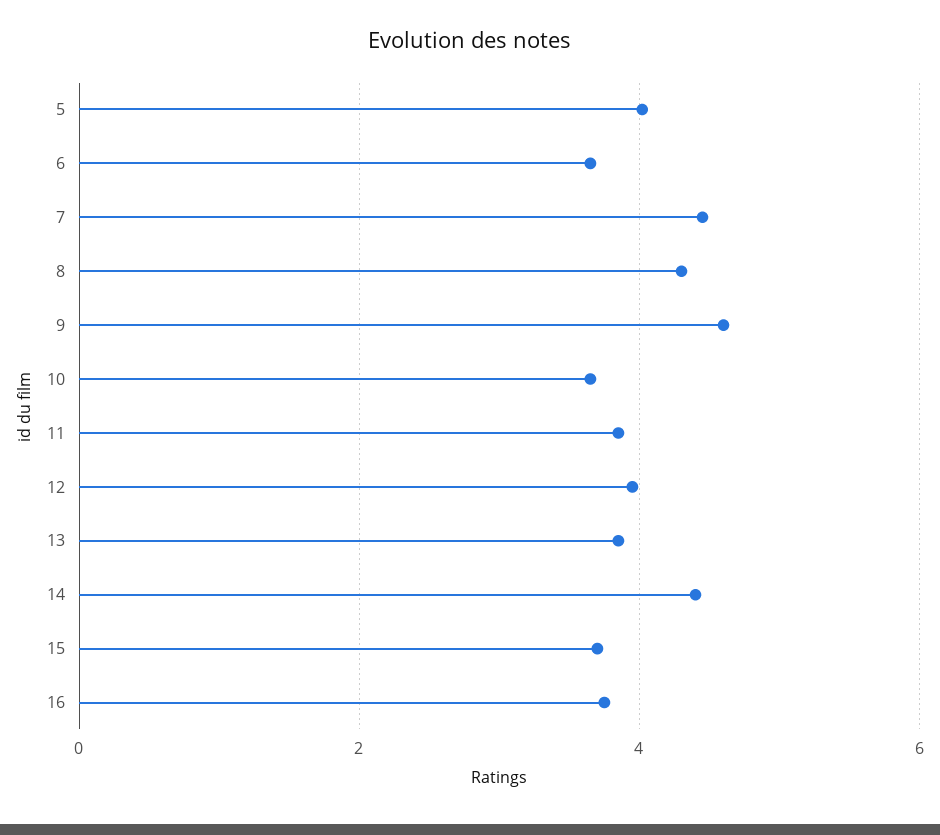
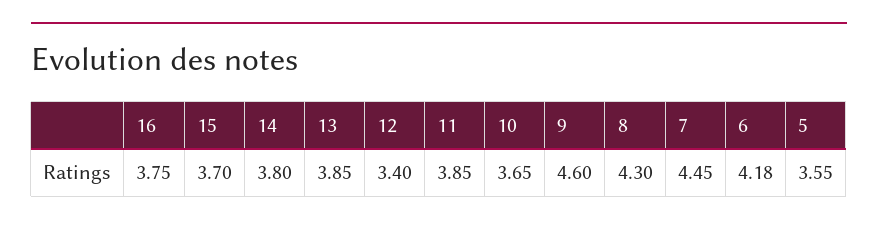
  {
-   "5": 4,
+   "5": 3.55,
-   "6": 3.6,
+   "6": 4.18,
    "7": 4.45,
    "8": 4.3,
    "9": 4.6,
    "10": 3.65,
    "11": 3.85,
-   "12": 4,
+   "12": 3.4,
    "13": 3.85,
-   "14": 4.4,
+   "14": 3.8,
    "15": 3.7,
    "16": 3.75
  }

